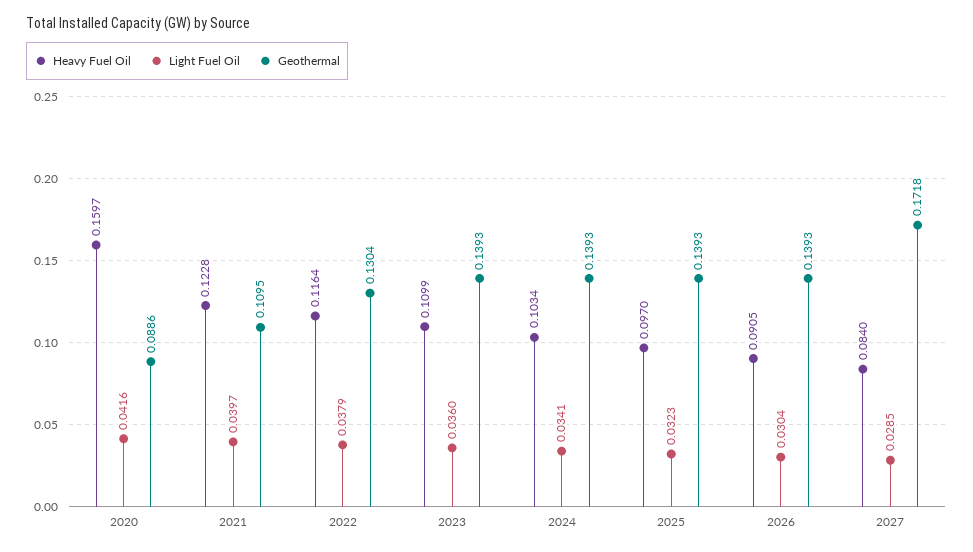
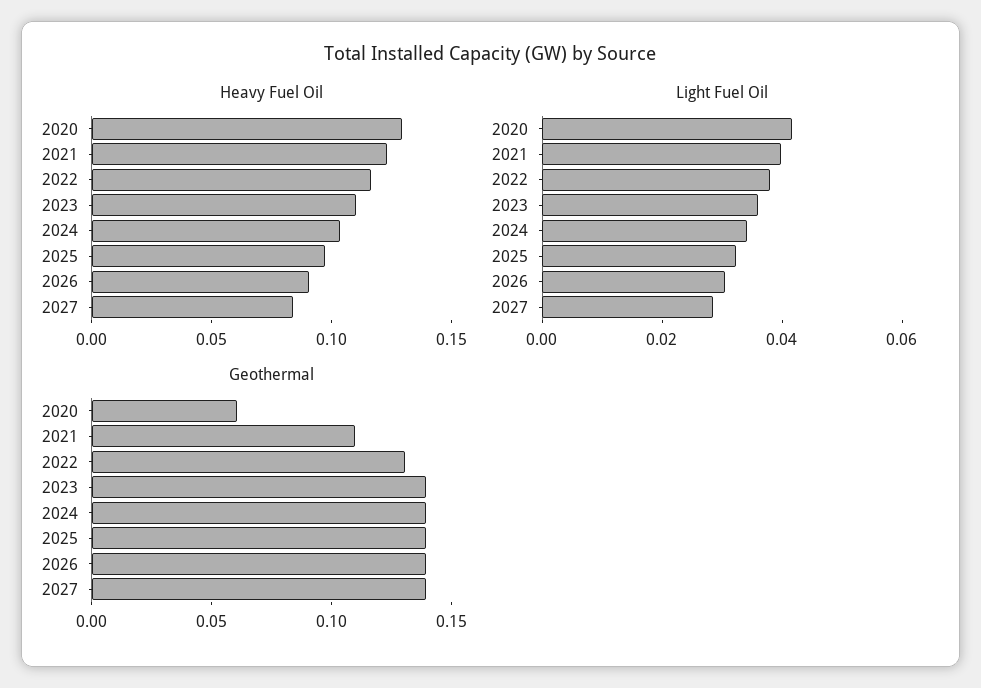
  {
    "Heavy Fuel Oil": {
-     "2020": 0.1597,
+     "2020": 0.13,
      "2021": 0.1228,
      "2022": 0.1164,
      "2023": 0.1099,
      "2024": 0.1034,
      "2025": 0.097,
      "2026": 0.0905,
      "2027": 0.084
    },
    "Light Fuel Oil": {
      "2020": 0.0416,
      "2021": 0.0397,
      "2022": 0.0379,
      "2023": 0.036,
      "2024": 0.0341,
      "2025": 0.0323,
      "2026": 0.0304,
      "2027": 0.0285
    },
    "Geothermal": {
-     "2020": 0.0886,
+     "2020": 0.06,
      "2021": 0.1095,
      "2022": 0.1304,
      "2023": 0.1393,
      "2024": 0.1393,
      "2025": 0.1393,
      "2026": 0.1393,
-     "2027": 0.1718
+     "2027": 0.14
    }
  }

